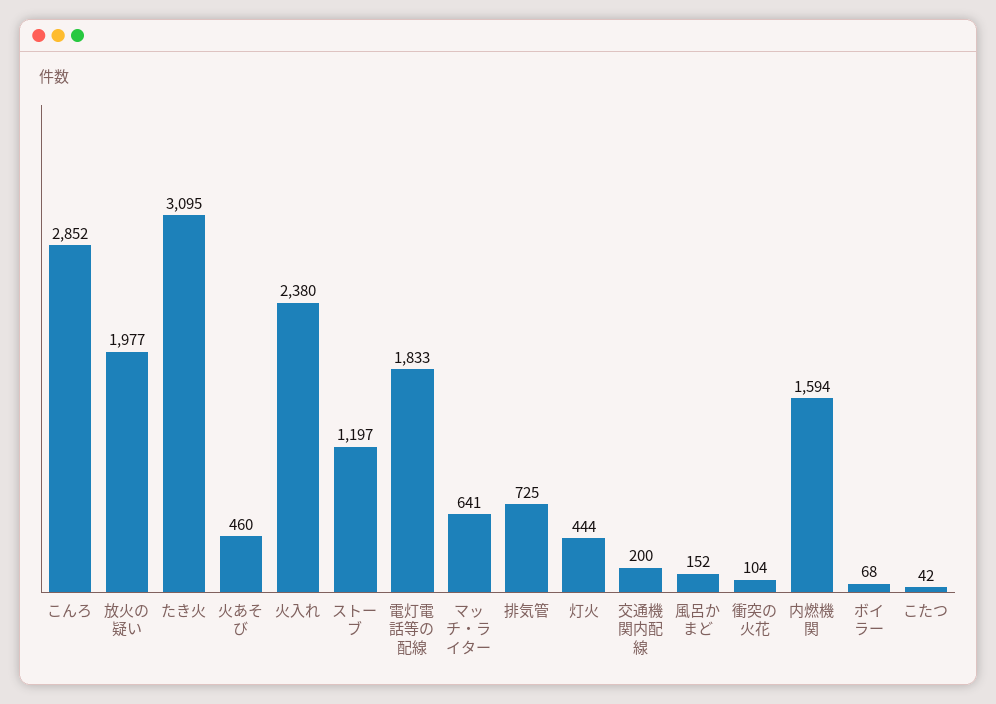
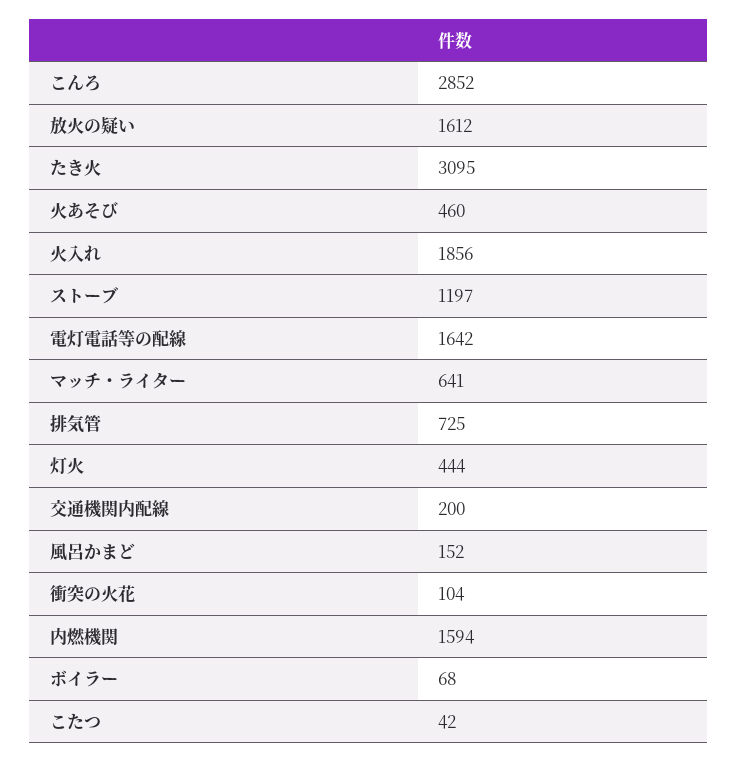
  {
    "こんろ": 2852,
-   "放火の疑い": 1977,
+   "放火の疑い": 1612,
    "たき火": 3095,
    "火あそび": 460,
-   "火入れ": 2380,
+   "火入れ": 1856,
    "ストーブ": 1197,
-   "電灯電話等の配線": 1833,
+   "電灯電話等の配線": 1642,
    "マッチ・ライター": 641,
    "排気管": 725,
    "灯火": 444,
    "交通機関内配線": 200,
    "風呂かまど": 152,
    "衝突の火花": 104,
    "内燃機関": 1594,
    "ボイラー": 68,
    "こたつ": 42
  }

